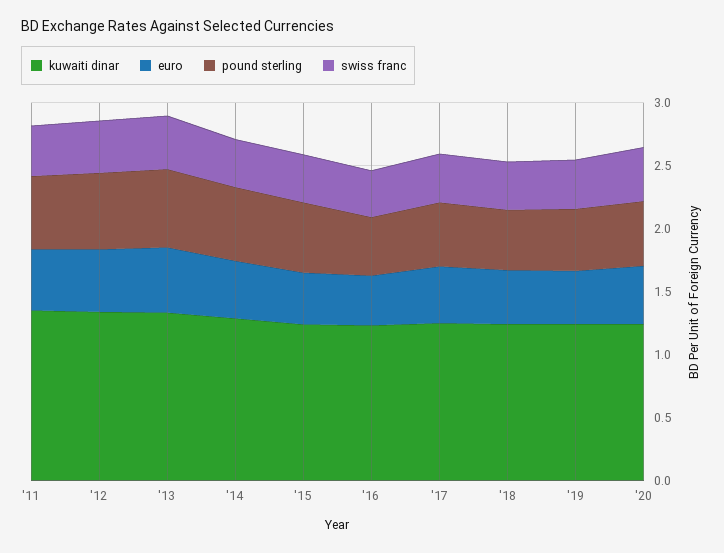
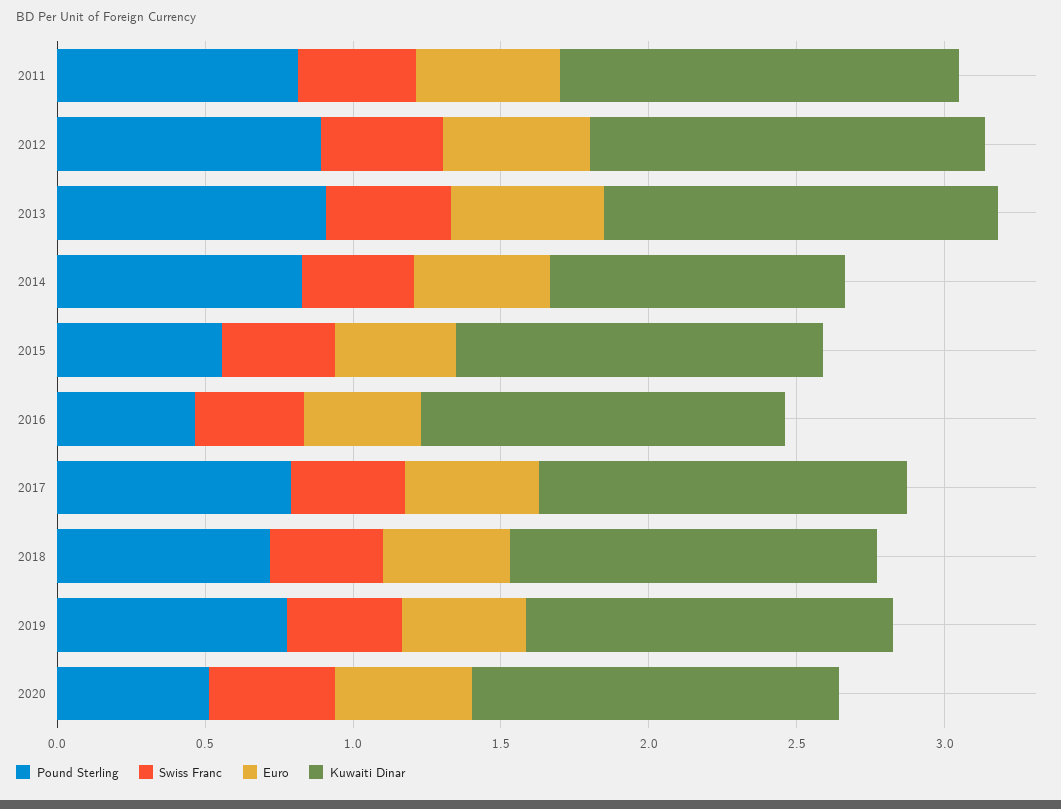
  {
    "kuwaiti dinar": {
      "'11": 1.3,
      "'12": 1.3,
      "'13": 1.3,
-     "'14": 1.3,
+     "'14": 1,
      "'15": 1.2,
      "'16": 1.2,
      "'17": 1.2,
      "'18": 1.2,
      "'19": 1.2,
      "'20": 1.2
    },
    "euro": {
      "'11": 0.5,
      "'12": 0.5,
      "'13": 0.5,
      "'14": 0.5,
      "'15": 0.4,
      "'16": 0.4,
      "'17": 0.5,
      "'18": 0.4,
      "'19": 0.4,
      "'20": 0.5
    },
    "pound sterling": {
-     "'11": 0.6,
+     "'11": 0.8,
-     "'12": 0.6,
+     "'12": 0.9,
-     "'13": 0.6,
+     "'13": 0.9,
-     "'14": 0.6,
+     "'14": 0.8,
      "'15": 0.6,
      "'16": 0.5,
-     "'17": 0.5,
+     "'17": 0.8,
-     "'18": 0.5,
+     "'18": 0.7,
-     "'19": 0.5,
+     "'19": 0.8,
      "'20": 0.5
    },
    "swiss franc": {
      "'11": 0.4,
      "'12": 0.4,
      "'13": 0.4,
      "'14": 0.4,
      "'15": 0.4,
      "'16": 0.4,
      "'17": 0.4,
      "'18": 0.4,
      "'19": 0.4,
      "'20": 0.4
    }
  }

